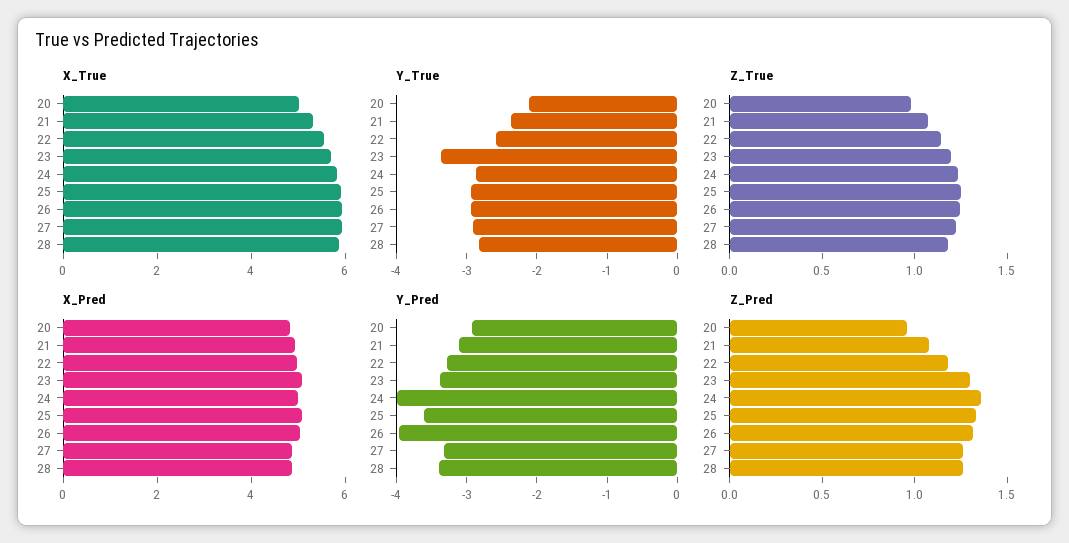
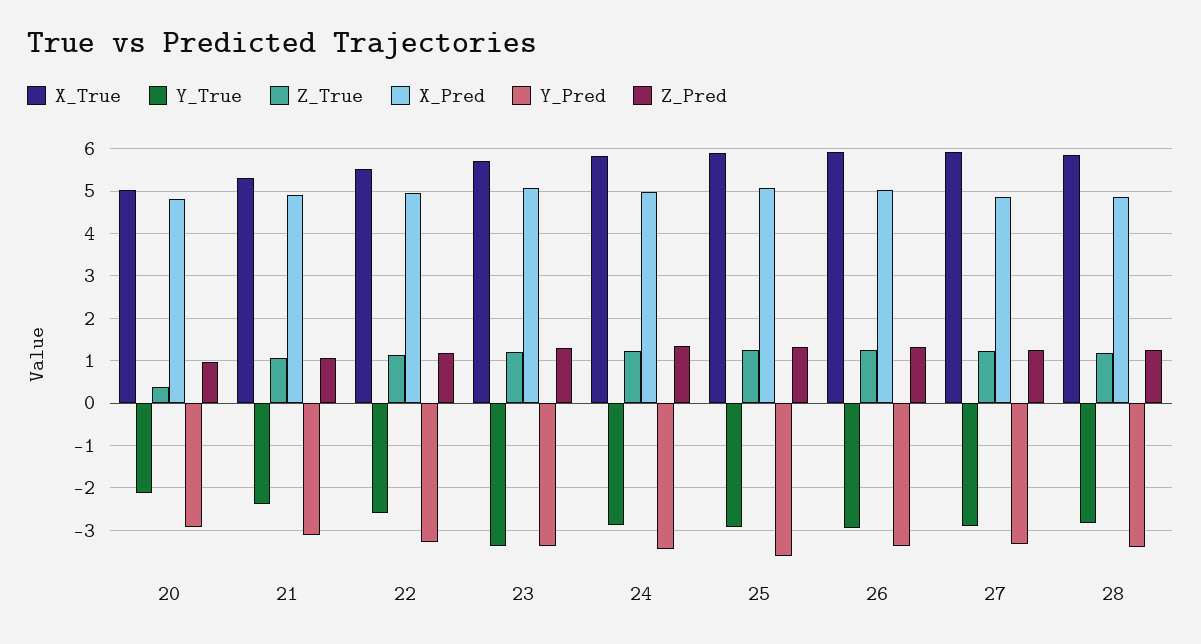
  {
    "X_True": {
      "20": 5,
      "21": 5.4,
      "22": 5.6,
      "23": 5.8,
      "24": 5.8,
      "25": 5.8,
      "26": 6,
      "27": 6,
      "28": 5.8
    },
    "Y_True": {
      "20": -2.2,
      "21": -2.4,
      "22": -2.6,
      "23": -3.4,
      "24": -2.8,
      "25": -3,
      "26": -3,
      "27": -3,
      "28": -2.8
    },
    "Z_True": {
-     "20": 1,
+     "20": 0.4,
      "21": 1.1,
      "22": 1.1,
      "23": 1.2,
      "24": 1.2,
      "25": 1.2,
      "26": 1.2,
      "27": 1.2,
      "28": 1.2
    },
    "X_Pred": {
      "20": 4.8,
      "21": 5,
      "22": 5,
      "23": 5,
      "24": 5,
      "25": 5,
      "26": 5,
      "27": 4.8,
      "28": 4.8
    },
    "Y_Pred": {
      "20": -3,
      "21": -3.2,
      "22": -3.2,
      "23": -3.4,
-     "24": -4,
+     "24": -3.4,
      "25": -3.6,
-     "26": -4,
+     "26": -3.4,
      "27": -3.4,
      "28": -3.4
    },
    "Z_Pred": {
      "20": 1,
      "21": 1.1,
      "22": 1.2,
      "23": 1.3,
      "24": 1.4,
      "25": 1.3,
      "26": 1.3,
      "27": 1.3,
      "28": 1.3
    }
  }

